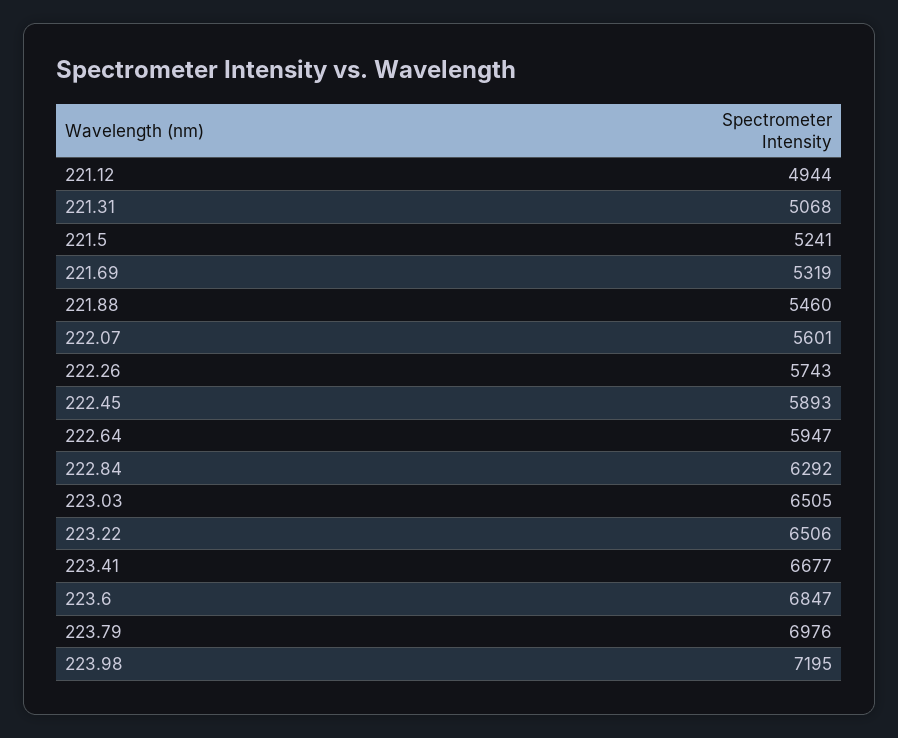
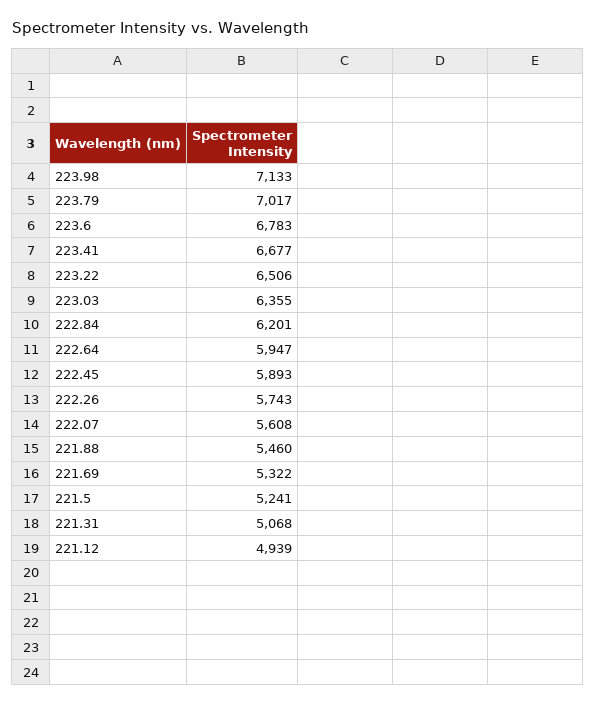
  {
-   "221.12": 4944,
+   "221.12": 4939,
    "221.31": 5068,
    "221.5": 5241,
-   "221.69": 5319,
+   "221.69": 5322,
    "221.88": 5460,
-   "222.07": 5601,
+   "222.07": 5608,
    "222.26": 5743,
    "222.45": 5893,
    "222.64": 5947,
-   "222.84": 6292,
+   "222.84": 6201,
-   "223.03": 6505,
+   "223.03": 6355,
    "223.22": 6506,
    "223.41": 6677,
-   "223.6": 6847,
+   "223.6": 6783,
-   "223.79": 6976,
+   "223.79": 7017,
-   "223.98": 7195
+   "223.98": 7133
  }

